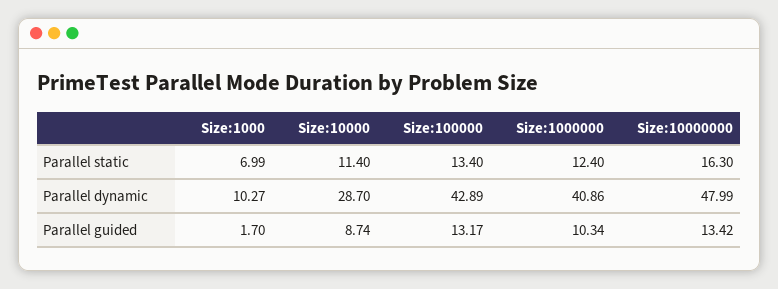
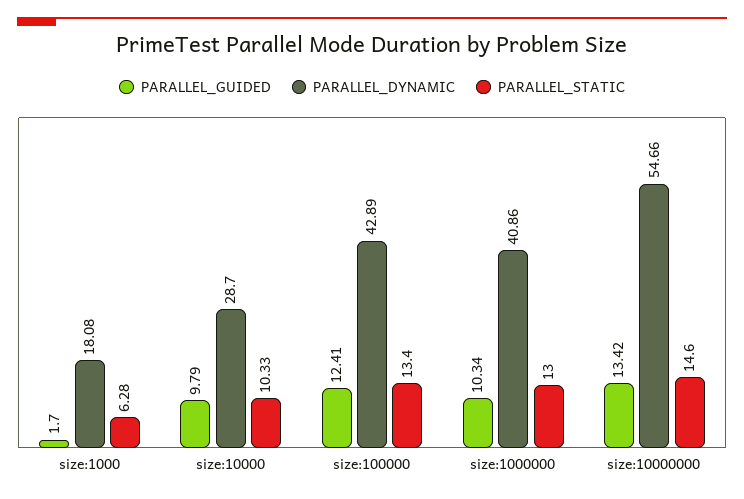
  {
    "Parallel static": {
-     "Size:1000": 6.99,
+     "Size:1000": 6.28,
-     "Size:10000": 11.4,
+     "Size:10000": 10.33,
      "Size:100000": 13.4,
-     "Size:1000000": 12.4,
+     "Size:1000000": 13,
-     "Size:10000000": 16.3
+     "Size:10000000": 14.6
    },
    "Parallel dynamic": {
-     "Size:1000": 10.27,
+     "Size:1000": 18.08,
      "Size:10000": 28.7,
      "Size:100000": 42.89,
      "Size:1000000": 40.86,
-     "Size:10000000": 47.99
+     "Size:10000000": 54.66
    },
    "Parallel guided": {
      "Size:1000": 1.7,
-     "Size:10000": 8.74,
+     "Size:10000": 9.79,
-     "Size:100000": 13.17,
+     "Size:100000": 12.41,
      "Size:1000000": 10.34,
      "Size:10000000": 13.42
    }
  }

